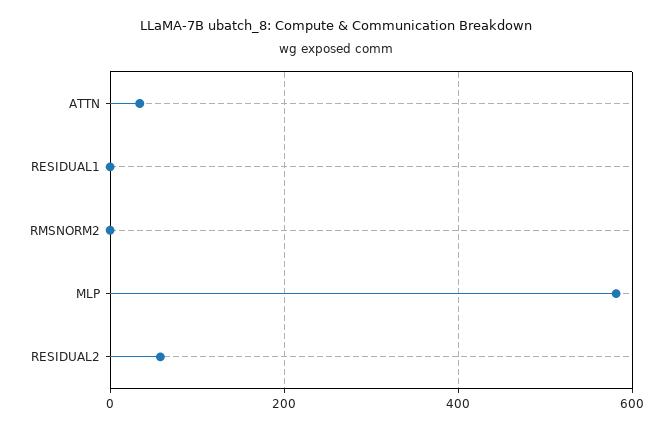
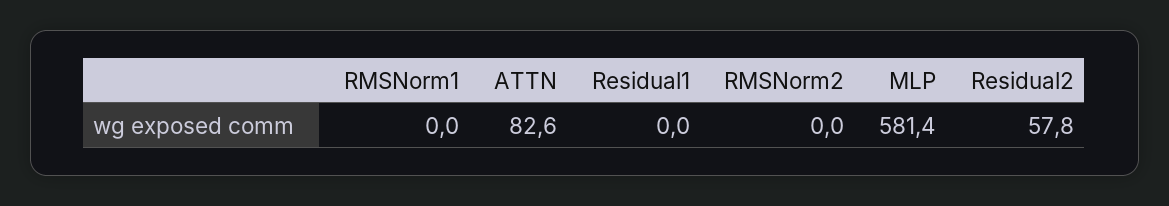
  {
-   "ATTN": 40,
+   "ATTN": 82.6,
    "RESIDUAL1": 0,
    "RMSNORM2": 0,
    "MLP": 581.4,
-   "RESIDUAL2": 57.8
+   "RESIDUAL2": 57.8,
+   "RMSNorm1": 0
  }

